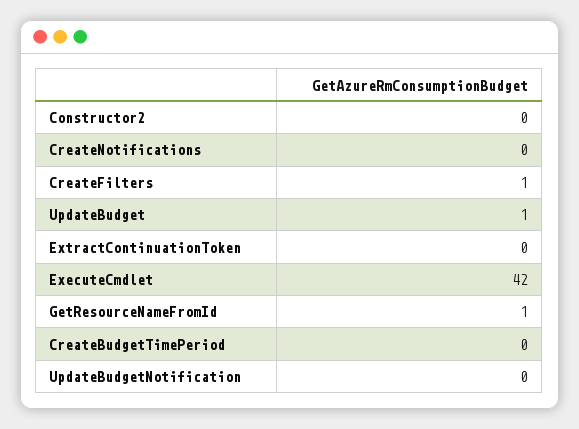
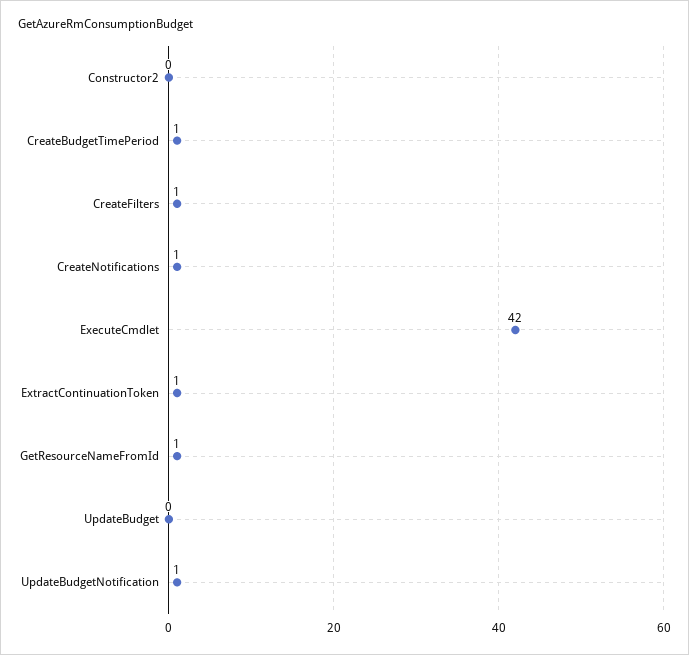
  {
    "Constructor2": 0,
-   "CreateNotifications": 0,
+   "CreateNotifications": 1,
    "CreateFilters": 1,
-   "UpdateBudget": 1,
+   "UpdateBudget": 0,
-   "ExtractContinuationToken": 0,
+   "ExtractContinuationToken": 1,
    "ExecuteCmdlet": 42,
    "GetResourceNameFromId": 1,
-   "CreateBudgetTimePeriod": 0,
+   "CreateBudgetTimePeriod": 1,
-   "UpdateBudgetNotification": 0
+   "UpdateBudgetNotification": 1
  }

